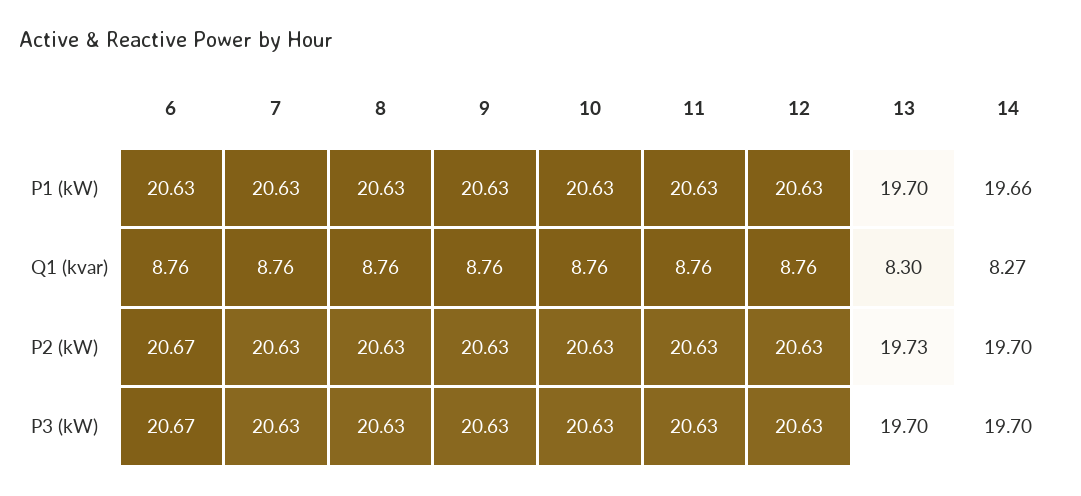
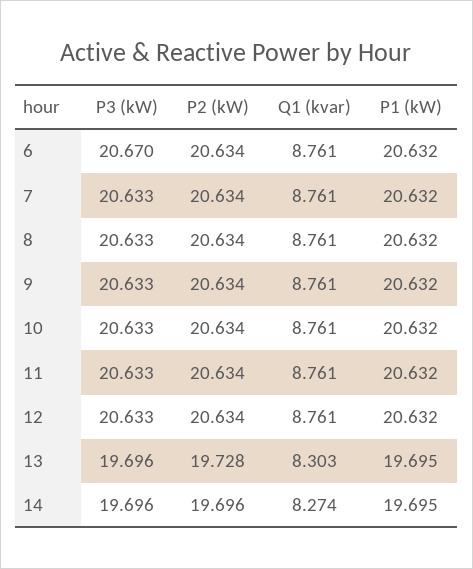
  {
    "6": {
      "P1 (kW)": 20.632,
      "Q1 (kvar)": 8.761,
-     "P2 (kW)": 20.67,
+     "P2 (kW)": 20.634,
      "P3 (kW)": 20.67
    },
    "7": {
      "P1 (kW)": 20.632,
      "Q1 (kvar)": 8.761,
      "P2 (kW)": 20.634,
      "P3 (kW)": 20.633
    },
    "8": {
      "P1 (kW)": 20.632,
      "Q1 (kvar)": 8.761,
      "P2 (kW)": 20.634,
      "P3 (kW)": 20.633
    },
    "9": {
      "P1 (kW)": 20.632,
      "Q1 (kvar)": 8.761,
      "P2 (kW)": 20.634,
      "P3 (kW)": 20.633
    },
    "10": {
      "P1 (kW)": 20.632,
      "Q1 (kvar)": 8.761,
      "P2 (kW)": 20.634,
      "P3 (kW)": 20.633
    },
    "11": {
      "P1 (kW)": 20.632,
      "Q1 (kvar)": 8.761,
      "P2 (kW)": 20.634,
      "P3 (kW)": 20.633
    },
    "12": {
      "P1 (kW)": 20.632,
      "Q1 (kvar)": 8.761,
      "P2 (kW)": 20.634,
      "P3 (kW)": 20.633
    },
    "13": {
      "P1 (kW)": 19.695,
      "Q1 (kvar)": 8.303,
      "P2 (kW)": 19.728,
      "P3 (kW)": 19.696
    },
    "14": {
-     "P1 (kW)": 19.66,
+     "P1 (kW)": 19.695,
      "Q1 (kvar)": 8.274,
      "P2 (kW)": 19.696,
      "P3 (kW)": 19.696
    }
  }

